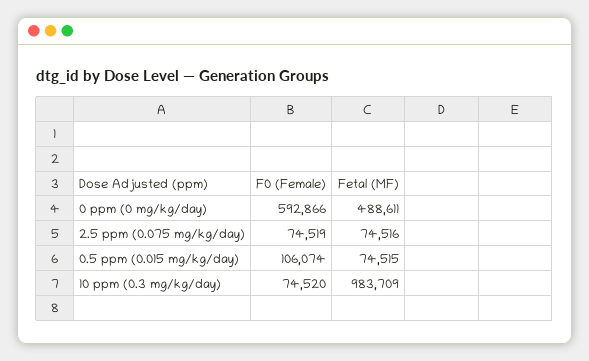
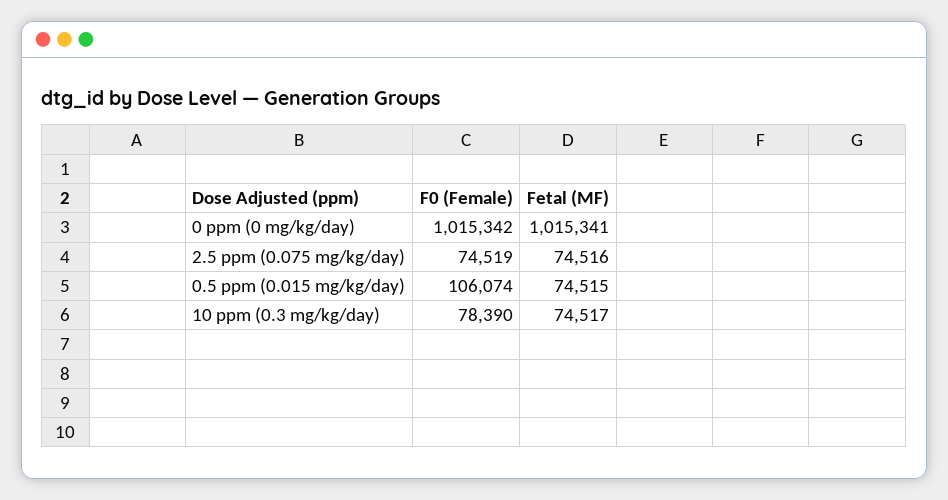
  {
    "F0 (Female)": {
-     "0 ppm (0 mg/kg/day)": 592866,
+     "0 ppm (0 mg/kg/day)": 1015342,
      "2.5 ppm (0.075 mg/kg/day)": 74519,
      "0.5 ppm (0.015 mg/kg/day)": 106074,
-     "10 ppm (0.3 mg/kg/day)": 74520
+     "10 ppm (0.3 mg/kg/day)": 78390
    },
    "Fetal (MF)": {
-     "0 ppm (0 mg/kg/day)": 488611,
+     "0 ppm (0 mg/kg/day)": 1015341,
      "2.5 ppm (0.075 mg/kg/day)": 74516,
      "0.5 ppm (0.015 mg/kg/day)": 74515,
-     "10 ppm (0.3 mg/kg/day)": 983709
+     "10 ppm (0.3 mg/kg/day)": 74517
    }
  }

